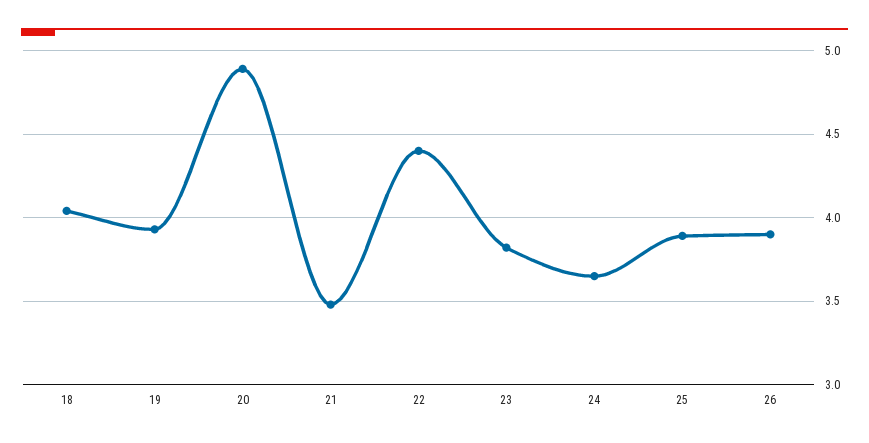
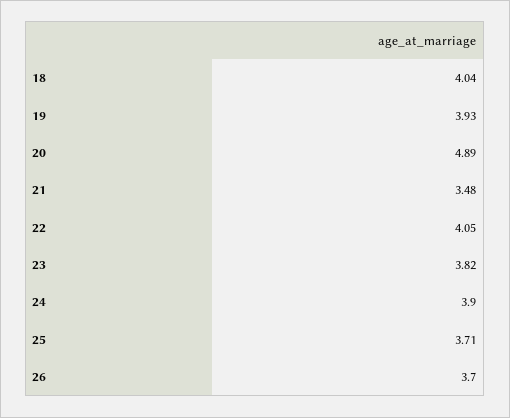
  {
    "18": 4.04,
    "19": 3.93,
    "20": 4.89,
    "21": 3.48,
-   "22": 4.4,
+   "22": 4.05,
    "23": 3.82,
-   "24": 3.65,
+   "24": 3.9,
-   "25": 3.9,
+   "25": 3.71,
-   "26": 3.9
+   "26": 3.7
  }

